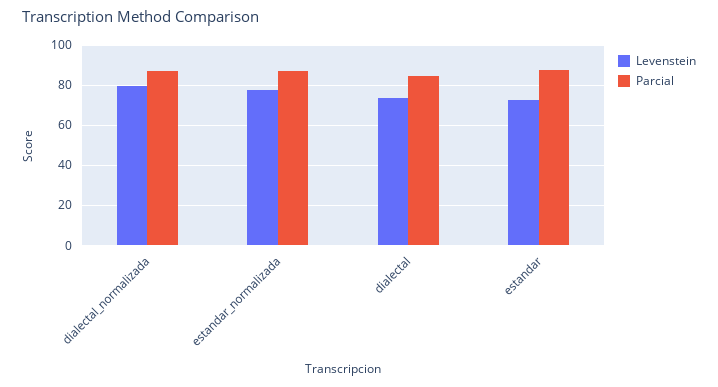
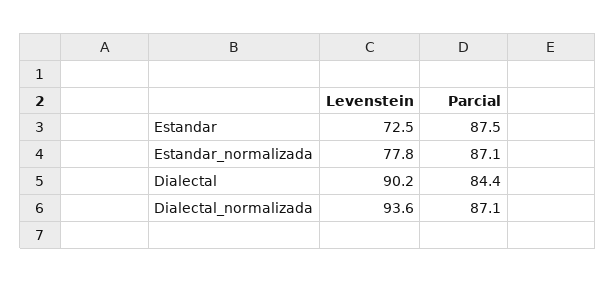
  {
    "Levenstein": {
-     "dialectal_normalizada": 80,
+     "dialectal_normalizada": 93.6,
      "estandar_normalizada": 77.8,
-     "dialectal": 75,
+     "dialectal": 90.2,
      "estandar": 72.5
    },
    "Parcial": {
      "dialectal_normalizada": 87.1,
      "estandar_normalizada": 87.1,
      "dialectal": 84.4,
      "estandar": 87.5
    }
  }

